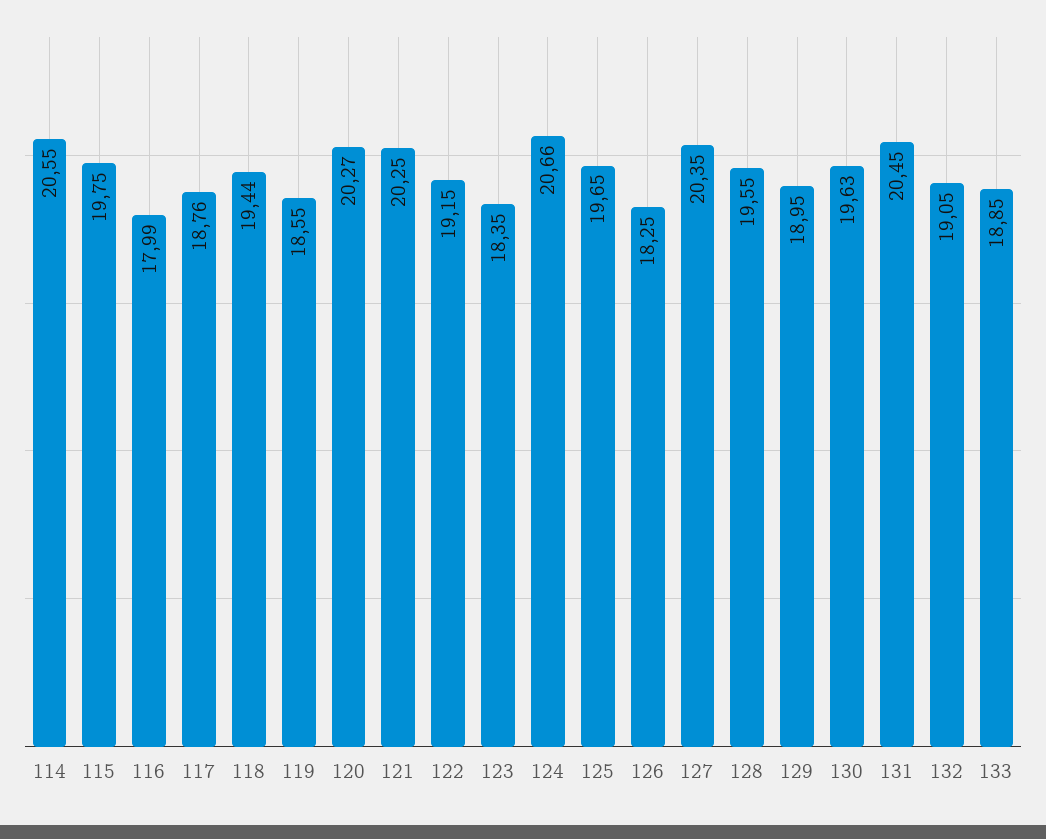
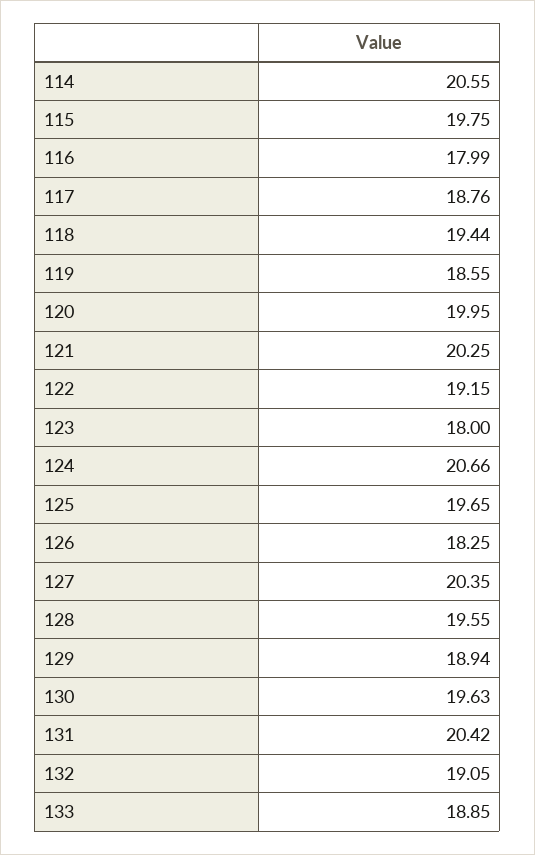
  {
    "114": 20.55,
    "115": 19.75,
    "116": 17.99,
    "117": 18.76,
    "118": 19.44,
    "119": 18.55,
-   "120": 20.27,
+   "120": 19.95,
    "121": 20.25,
    "122": 19.15,
-   "123": 18.35,
+   "123": 18,
    "124": 20.66,
    "125": 19.65,
    "126": 18.25,
    "127": 20.35,
    "128": 19.55,
-   "129": 18.95,
+   "129": 18.94,
    "130": 19.63,
-   "131": 20.45,
+   "131": 20.42,
    "132": 19.05,
    "133": 18.85
  }

